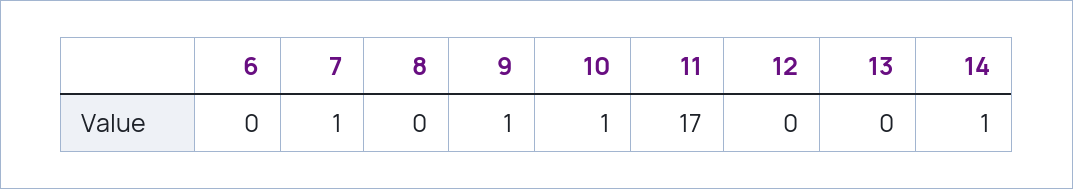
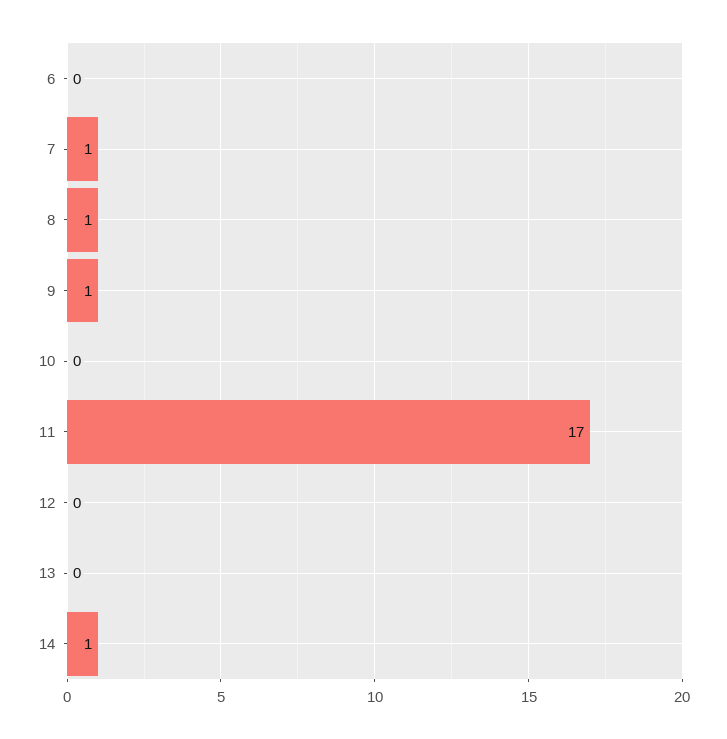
  {
    "6": 0,
    "7": 1,
-   "8": 0,
+   "8": 1,
    "9": 1,
-   "10": 1,
+   "10": 0,
    "11": 17,
    "12": 0,
    "13": 0,
    "14": 1
  }

